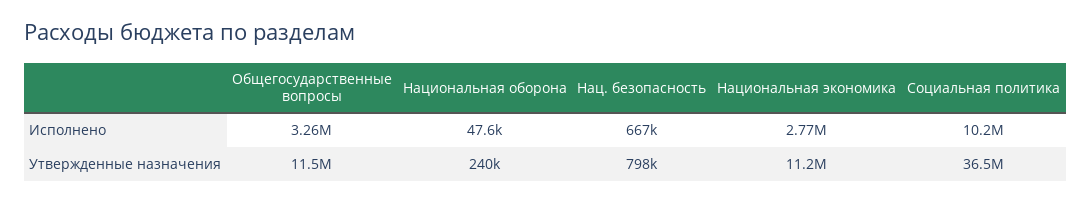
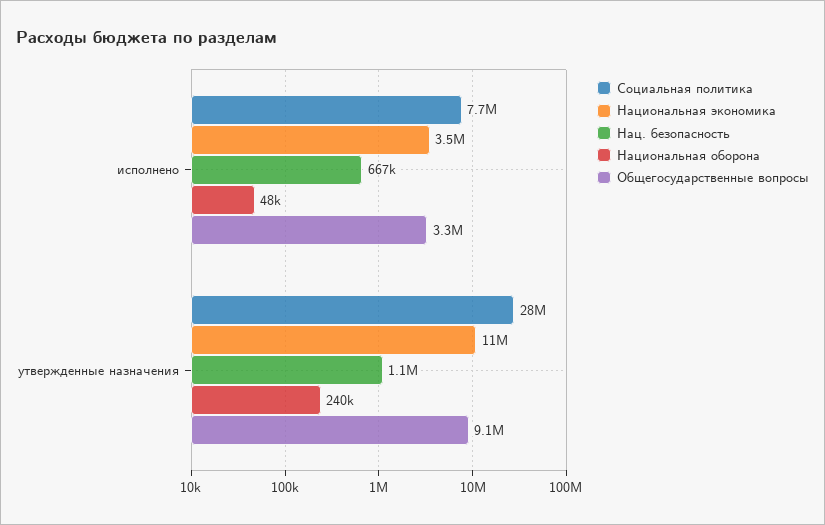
  {
    "Общегосударственные вопросы": {
      "Исполнено": 3260000,
-     "Утвержденные назначения": 11500000
+     "Утвержденные назначения": 9100000
    },
    "Национальная оборона": {
      "Исполнено": 47600,
      "Утвержденные назначения": 240000
    },
    "Нац. безопасность": {
      "Исполнено": 667000,
-     "Утвержденные назначения": 798000
+     "Утвержденные назначения": 1100000
    },
    "Национальная экономика": {
-     "Исполнено": 2770000,
+     "Исполнено": 3500000,
      "Утвержденные назначения": 11200000
    },
    "Социальная политика": {
-     "Исполнено": 10200000,
+     "Исполнено": 7700000,
-     "Утвержденные назначения": 36500000
+     "Утвержденные назначения": 28000000
    }
  }

